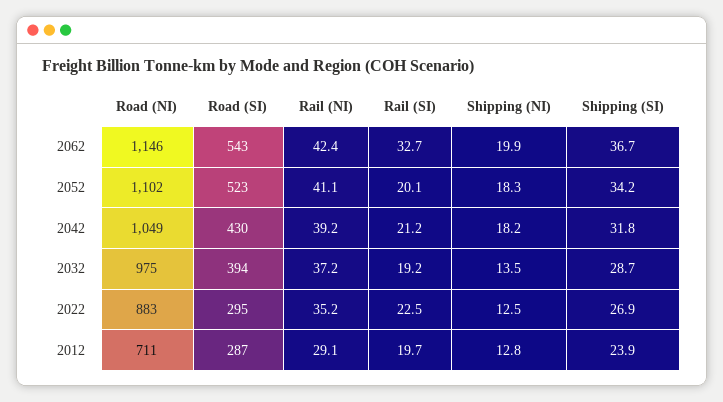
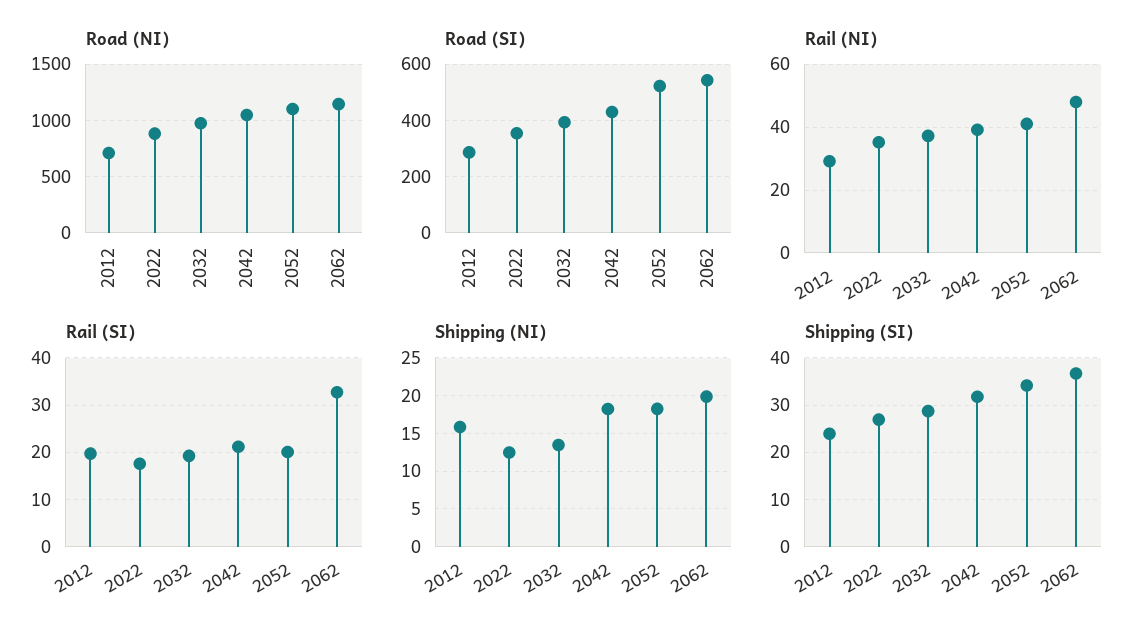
  {
    "Road (NI)": {
      "2062": 1146,
      "2052": 1102,
      "2042": 1049,
      "2032": 975,
      "2022": 883,
      "2012": 711
    },
    "Road (SI)": {
      "2062": 543,
      "2052": 523,
      "2042": 430,
      "2032": 394,
-     "2022": 295,
+     "2022": 350,
      "2012": 287
    },
    "Rail (NI)": {
-     "2062": 42.4,
+     "2062": 48,
      "2052": 41.1,
      "2042": 39.2,
      "2032": 37.2,
      "2022": 35.2,
      "2012": 29.1
    },
    "Rail (SI)": {
      "2062": 32.7,
      "2052": 20.1,
      "2042": 21.2,
      "2032": 19.2,
-     "2022": 22.5,
+     "2022": 18,
      "2012": 19.7
    },
    "Shipping (NI)": {
      "2062": 19.9,
      "2052": 18.3,
      "2042": 18.2,
      "2032": 13.5,
      "2022": 12.5,
-     "2012": 12.8
+     "2012": 16
    },
    "Shipping (SI)": {
      "2062": 36.7,
      "2052": 34.2,
      "2042": 31.8,
      "2032": 28.7,
      "2022": 26.9,
      "2012": 23.9
    }
  }

